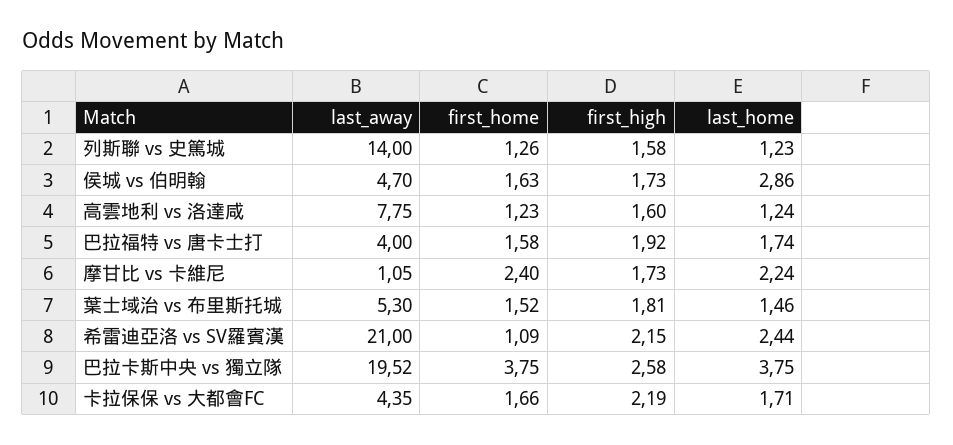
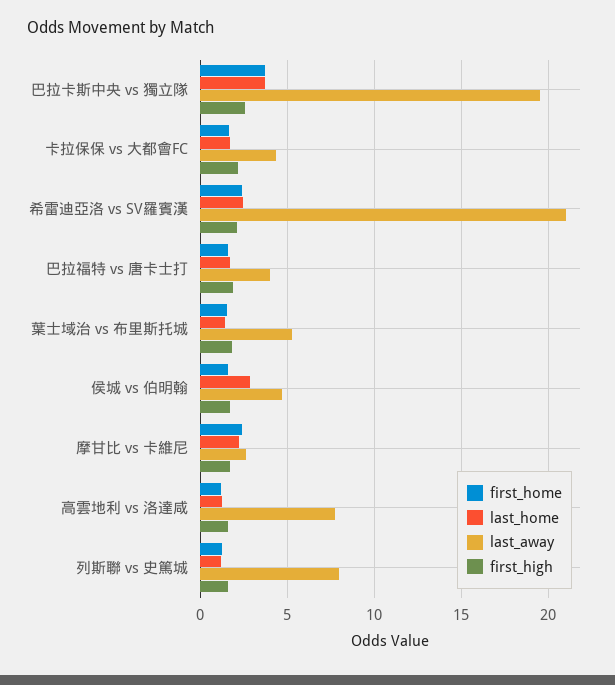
  {
    "last_away": {
-     "列斯聯 vs 史篤城": 14,
+     "列斯聯 vs 史篤城": 8,
      "侯城 vs 伯明翰": 4.7,
      "高雲地利 vs 洛達咸": 7.75,
      "巴拉福特 vs 唐卡士打": 4,
-     "摩甘比 vs 卡維尼": 1.05,
+     "摩甘比 vs 卡維尼": 2.5,
      "葉士域治 vs 布里斯托城": 5.3,
      "希雷迪亞洛 vs SV羅賓漢": 21,
      "巴拉卡斯中央 vs 獨立隊": 19.52,
      "卡拉保保 vs 大都會FC": 4.35
    },
    "first_home": {
      "列斯聯 vs 史篤城": 1.26,
      "侯城 vs 伯明翰": 1.63,
      "高雲地利 vs 洛達咸": 1.23,
      "巴拉福特 vs 唐卡士打": 1.58,
      "摩甘比 vs 卡維尼": 2.4,
      "葉士域治 vs 布里斯托城": 1.52,
-     "希雷迪亞洛 vs SV羅賓漢": 1.09,
+     "希雷迪亞洛 vs SV羅賓漢": 2.5,
      "巴拉卡斯中央 vs 獨立隊": 3.75,
      "卡拉保保 vs 大都會FC": 1.66
    },
    "first_high": {
      "列斯聯 vs 史篤城": 1.58,
      "侯城 vs 伯明翰": 1.73,
      "高雲地利 vs 洛達咸": 1.6,
      "巴拉福特 vs 唐卡士打": 1.92,
      "摩甘比 vs 卡維尼": 1.73,
      "葉士域治 vs 布里斯托城": 1.81,
      "希雷迪亞洛 vs SV羅賓漢": 2.15,
      "巴拉卡斯中央 vs 獨立隊": 2.58,
      "卡拉保保 vs 大都會FC": 2.19
    },
    "last_home": {
      "列斯聯 vs 史篤城": 1.23,
      "侯城 vs 伯明翰": 2.86,
      "高雲地利 vs 洛達咸": 1.24,
      "巴拉福特 vs 唐卡士打": 1.74,
      "摩甘比 vs 卡維尼": 2.24,
      "葉士域治 vs 布里斯托城": 1.46,
      "希雷迪亞洛 vs SV羅賓漢": 2.44,
      "巴拉卡斯中央 vs 獨立隊": 3.75,
      "卡拉保保 vs 大都會FC": 1.71
    }
  }

